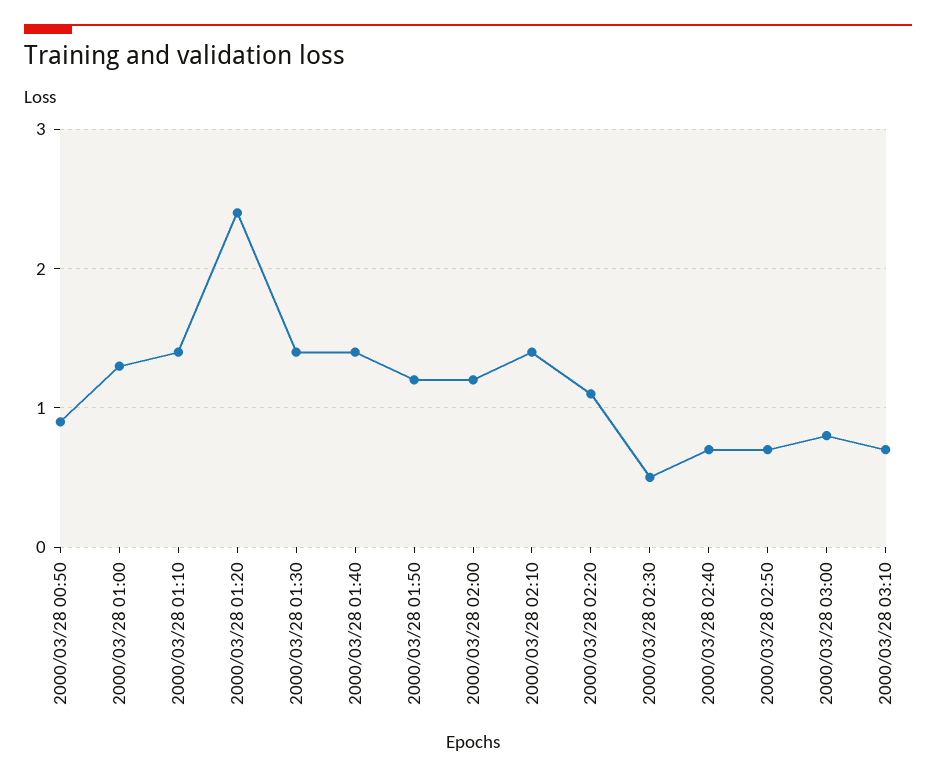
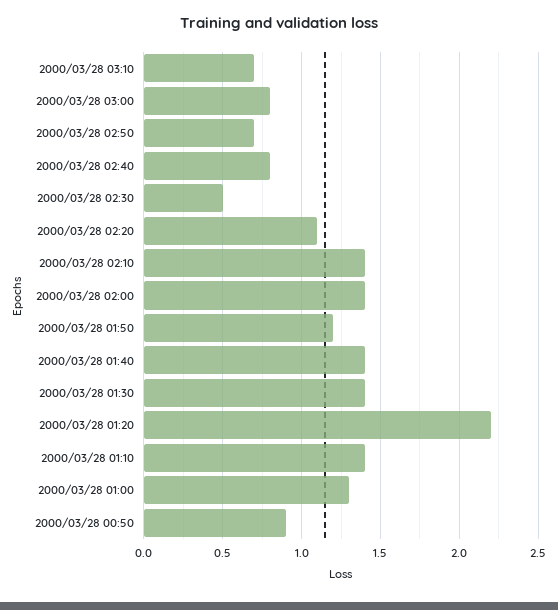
  {
    "2000/03/28 00:50": 0.9,
    "2000/03/28 01:00": 1.3,
    "2000/03/28 01:10": 1.4,
-   "2000/03/28 01:20": 2.4,
+   "2000/03/28 01:20": 2.2,
    "2000/03/28 01:30": 1.4,
    "2000/03/28 01:40": 1.4,
    "2000/03/28 01:50": 1.2,
-   "2000/03/28 02:00": 1.2,
+   "2000/03/28 02:00": 1.4,
    "2000/03/28 02:10": 1.4,
    "2000/03/28 02:20": 1.1,
    "2000/03/28 02:30": 0.5,
-   "2000/03/28 02:40": 0.7,
+   "2000/03/28 02:40": 0.8,
    "2000/03/28 02:50": 0.7,
    "2000/03/28 03:00": 0.8,
    "2000/03/28 03:10": 0.7
  }

